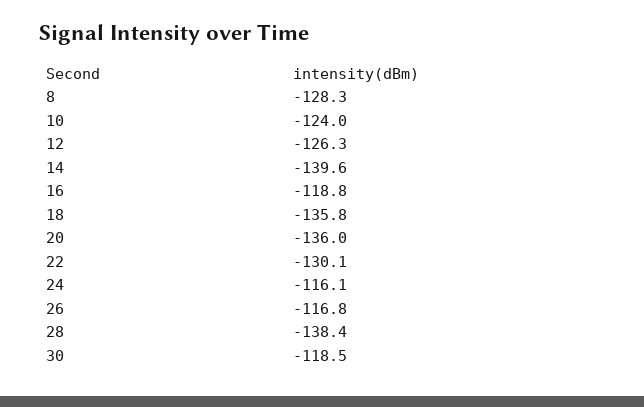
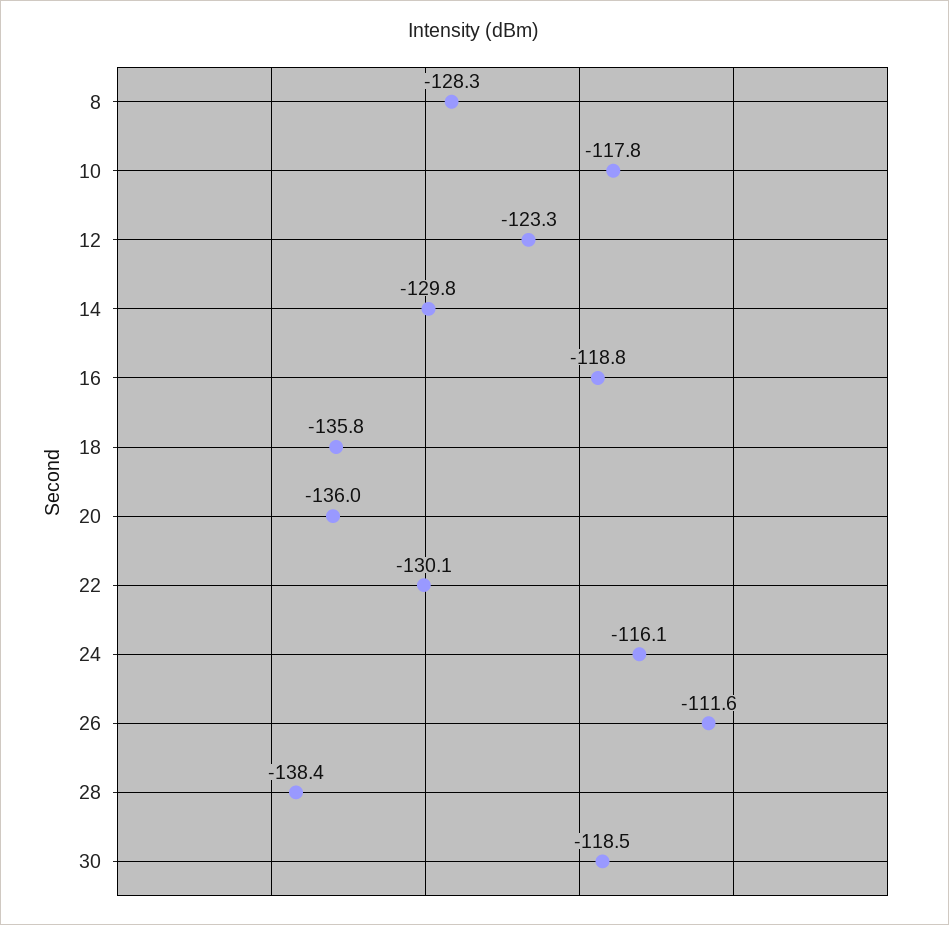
  {
    "8": -128.3,
-   "10": -124,
+   "10": -117.8,
-   "12": -126.3,
+   "12": -123.3,
-   "14": -139.6,
+   "14": -129.8,
    "16": -118.8,
    "18": -135.8,
    "20": -136,
    "22": -130.1,
    "24": -116.1,
-   "26": -116.8,
+   "26": -111.6,
    "28": -138.4,
    "30": -118.5
  }

